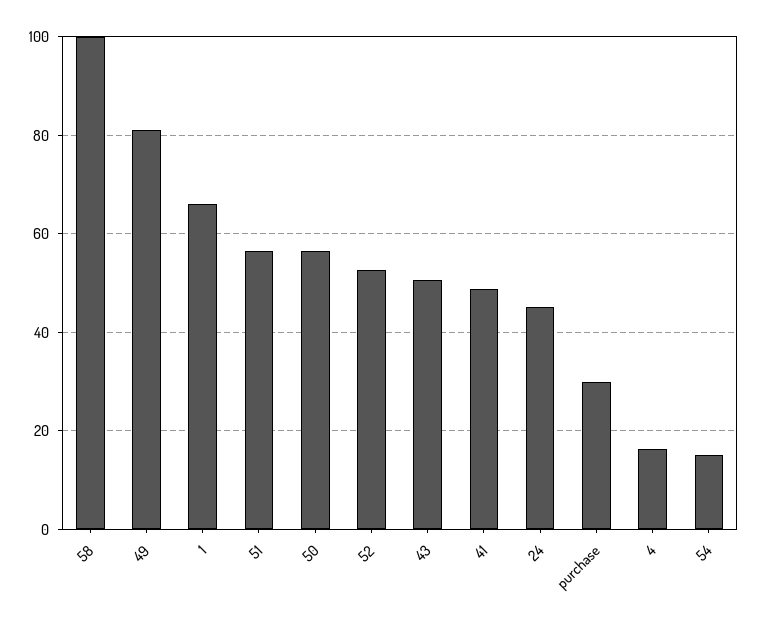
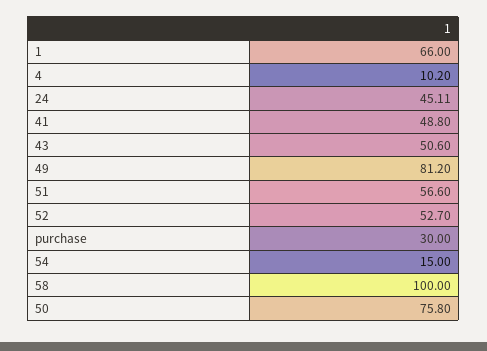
  {
    "58": 100,
    "49": 81.2,
    "1": 66,
    "51": 56.6,
-   "50": 56,
+   "50": 75.8,
    "52": 52.7,
    "43": 50.6,
    "41": 48.8,
    "24": 45.11,
    "purchase": 30,
-   "4": 16,
+   "4": 10.2,
    "54": 15
  }

